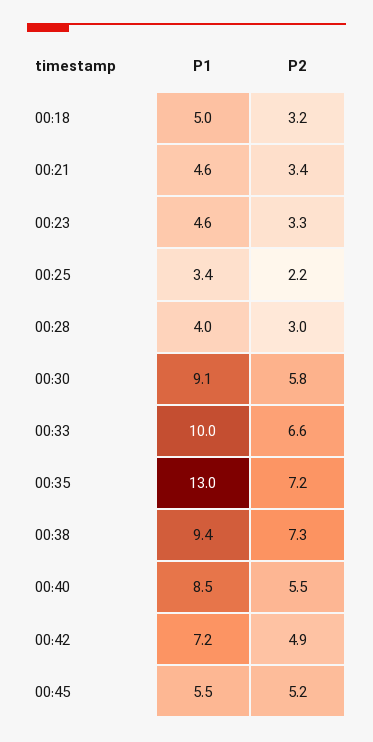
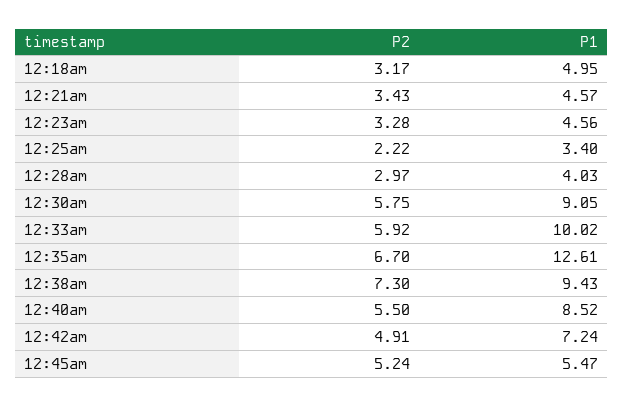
  {
    "P1": {
      "00:18": 4.95,
      "00:21": 4.57,
      "00:23": 4.56,
      "00:25": 3.4,
      "00:28": 4.03,
      "00:30": 9.05,
      "00:33": 10.02,
-     "00:35": 13,
+     "00:35": 12.61,
      "00:38": 9.43,
      "00:40": 8.52,
      "00:42": 7.24,
      "00:45": 5.47
    },
    "P2": {
      "00:18": 3.17,
      "00:21": 3.43,
      "00:23": 3.28,
      "00:25": 2.22,
      "00:28": 2.97,
      "00:30": 5.75,
-     "00:33": 6.6,
+     "00:33": 5.92,
-     "00:35": 7.2,
+     "00:35": 6.7,
      "00:38": 7.3,
      "00:40": 5.5,
      "00:42": 4.91,
      "00:45": 5.24
    }
  }

